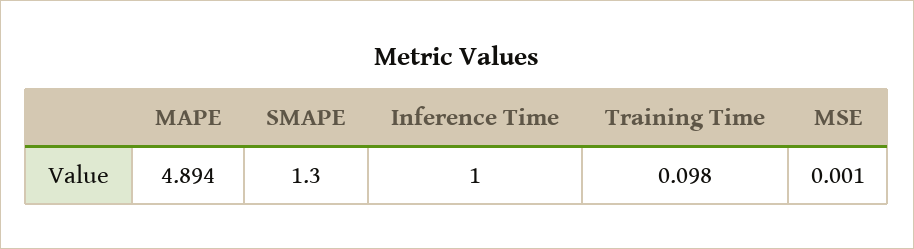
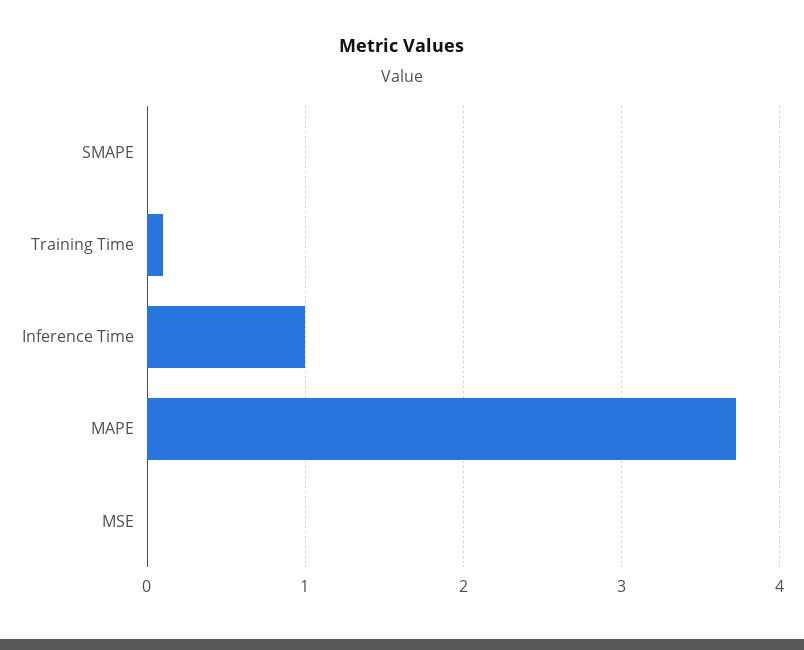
  {
-   "MAPE": 4.894,
+   "MAPE": 3.7,
-   "SMAPE": 1.3,
+   "SMAPE": 0,
    "Inference Time": 1,
    "Training Time": 0.098,
    "MSE": 0.001
  }

